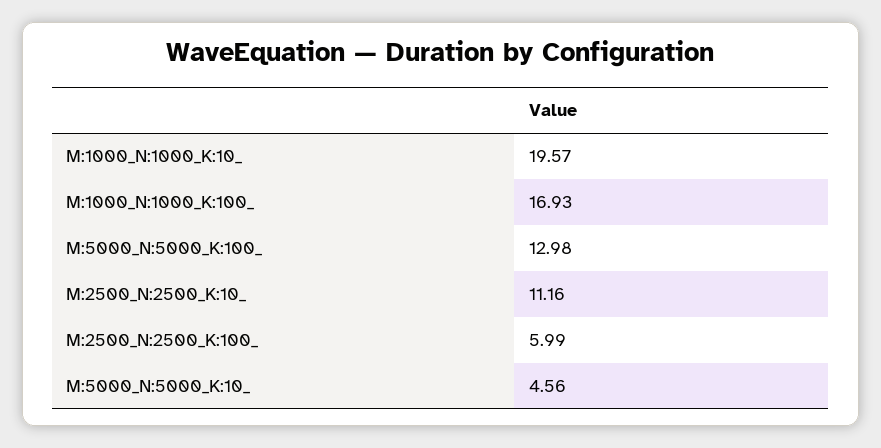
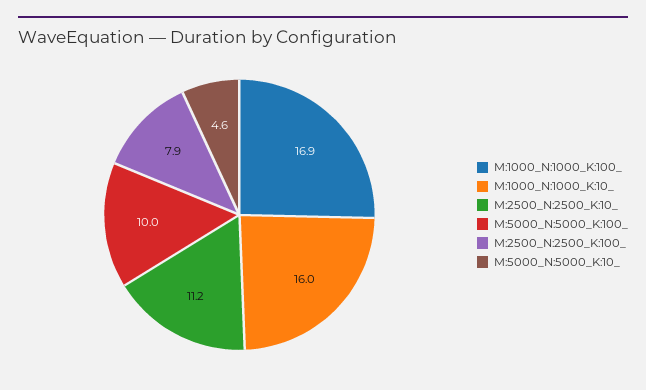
  {
-   "M:1000_N:1000_K:10_": 19.57,
+   "M:1000_N:1000_K:10_": 16,
    "M:1000_N:1000_K:100_": 16.93,
-   "M:5000_N:5000_K:100_": 12.98,
+   "M:5000_N:5000_K:100_": 10,
    "M:2500_N:2500_K:10_": 11.16,
-   "M:2500_N:2500_K:100_": 5.99,
+   "M:2500_N:2500_K:100_": 7.9,
    "M:5000_N:5000_K:10_": 4.56
  }

